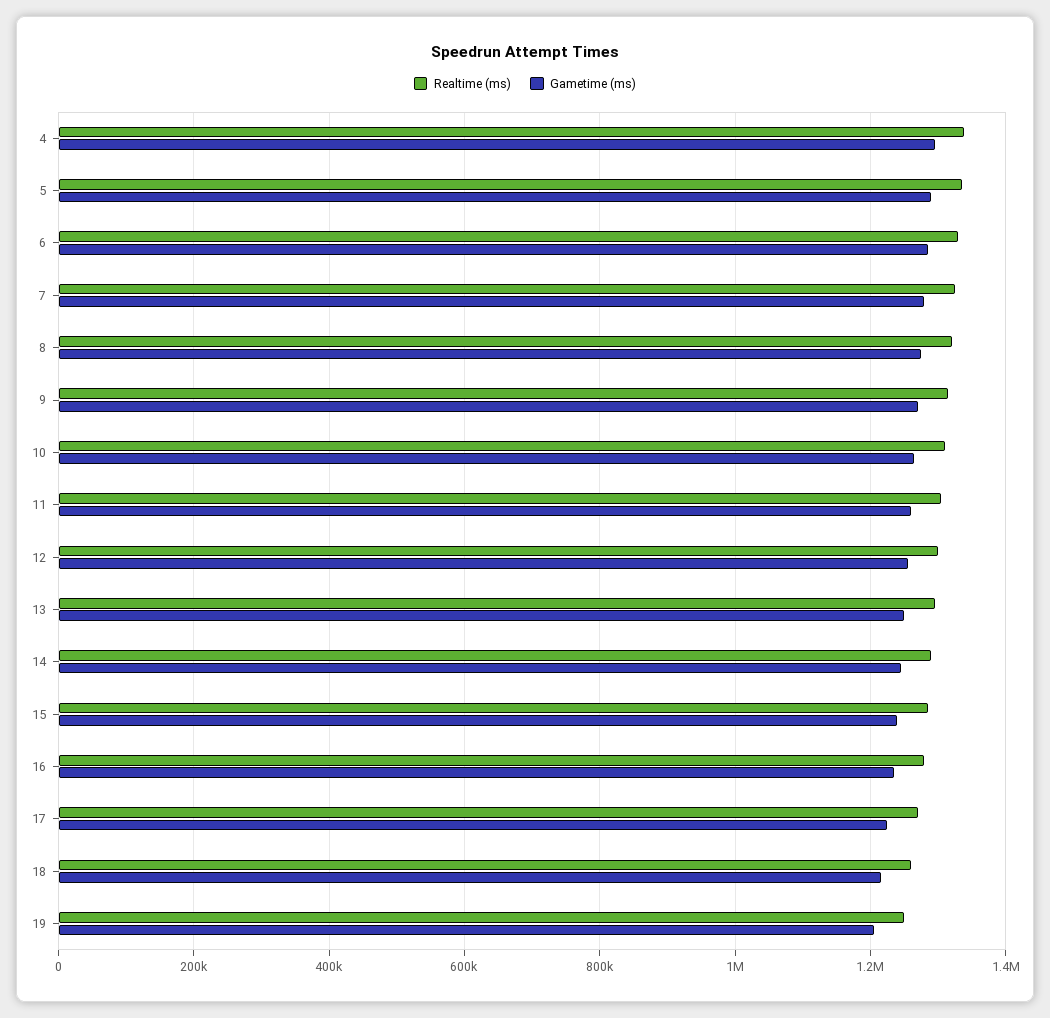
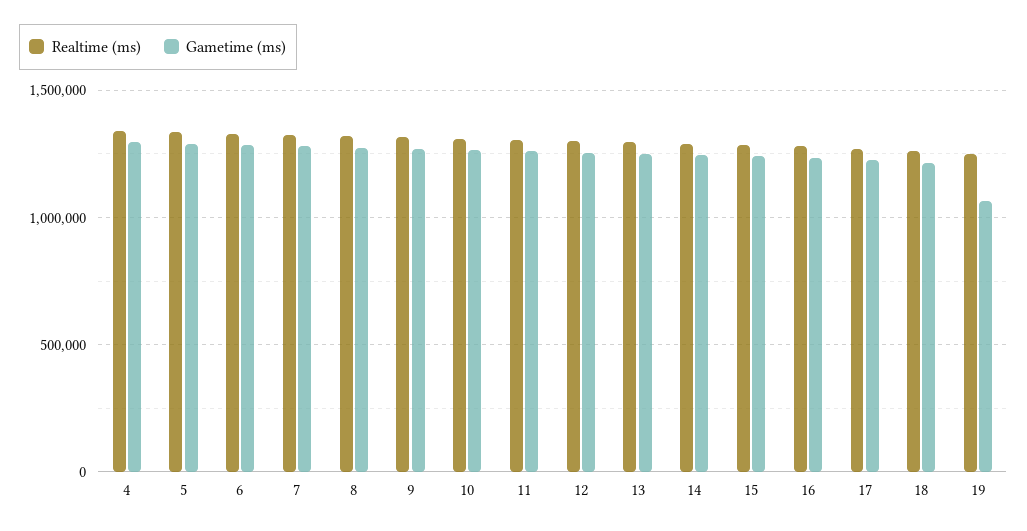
  {
    "Realtime (ms)": {
      "4": 1340000,
      "5": 1340000,
      "6": 1340000,
      "7": 1320000,
      "8": 1320000,
      "9": 1320000,
      "10": 1320000,
      "11": 1300000,
      "12": 1300000,
      "13": 1300000,
      "14": 1300000,
      "15": 1280000,
      "16": 1280000,
      "17": 1280000,
      "18": 1260000,
      "19": 1260000
    },
    "Gametime (ms)": {
      "4": 1300000,
      "5": 1300000,
      "6": 1280000,
      "7": 1280000,
      "8": 1280000,
      "9": 1280000,
      "10": 1260000,
      "11": 1260000,
      "12": 1260000,
      "13": 1260000,
      "14": 1240000,
      "15": 1240000,
      "16": 1240000,
      "17": 1220000,
      "18": 1220000,
-     "19": 1200000
+     "19": 1050000
    }
  }

